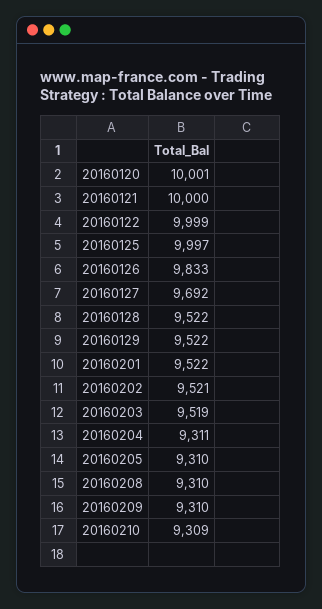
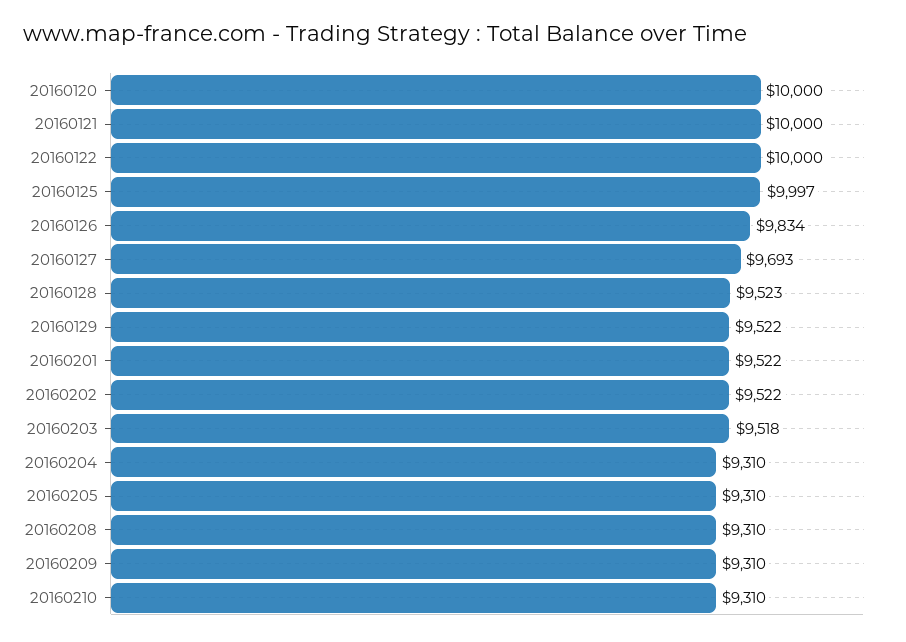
  {
-   "20160120": 10001,
+   "20160120": 10000,
    "20160121": 10000,
-   "20160122": 9999,
+   "20160122": 10000,
    "20160125": 9997,
-   "20160126": 9833,
+   "20160126": 9834,
-   "20160127": 9692,
+   "20160127": 9693,
-   "20160128": 9522,
+   "20160128": 9523,
    "20160129": 9522,
    "20160201": 9522,
-   "20160202": 9521,
+   "20160202": 9522,
-   "20160203": 9519,
+   "20160203": 9518,
-   "20160204": 9311,
+   "20160204": 9310,
    "20160205": 9310,
    "20160208": 9310,
    "20160209": 9310,
-   "20160210": 9309
+   "20160210": 9310
  }

